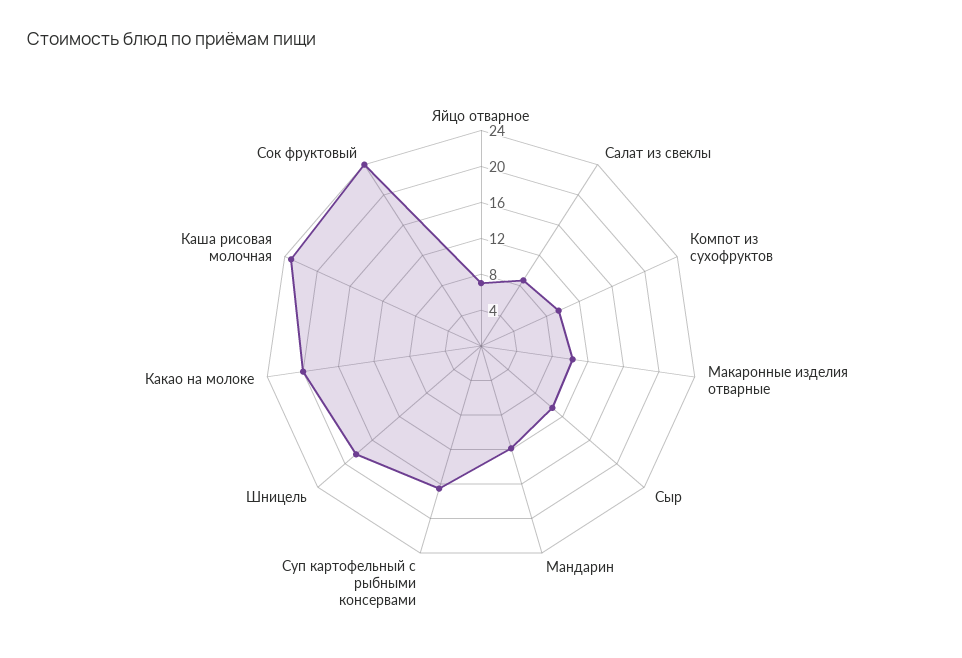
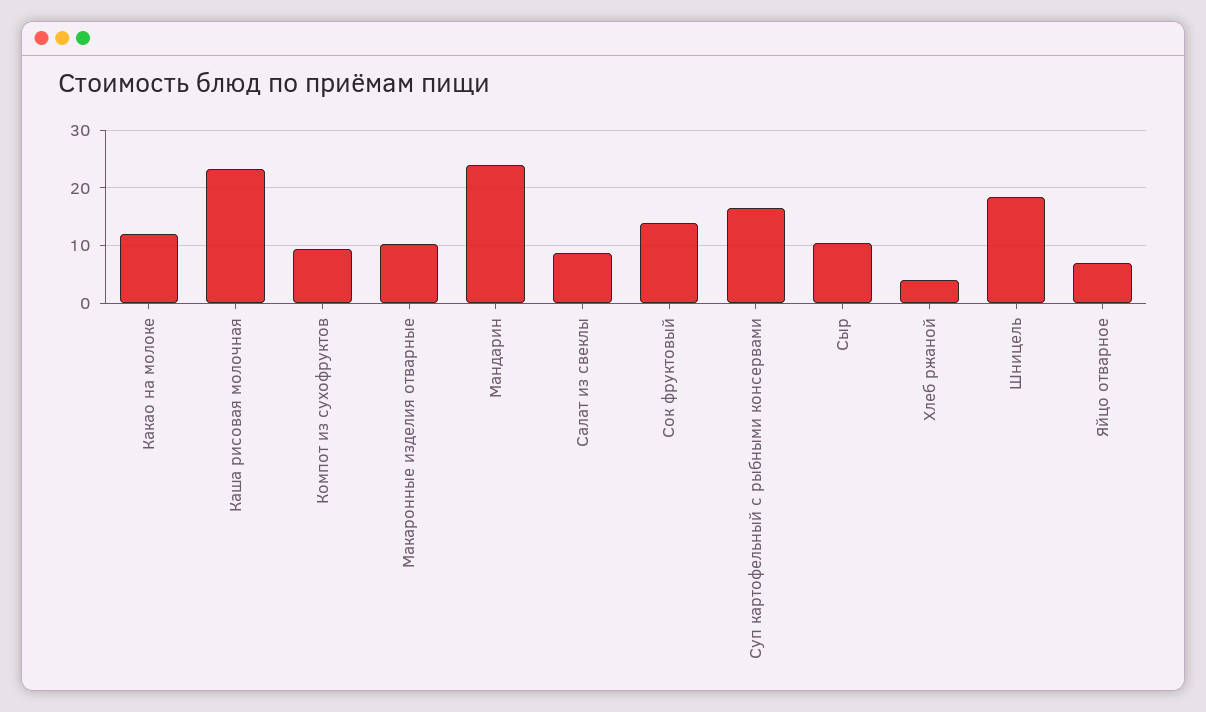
  {
    "Яйцо отварное": 7,
    "Салат из свеклы": 9,
    "Компот из сухофруктов": 10,
    "Макаронные изделия отварные": 10,
    "Сыр": 11,
-   "Мандарин": 12,
+   "Мандарин": 24,
    "Суп картофельный с рыбными консервами": 17,
    "Шницель": 18,
-   "Какао на молоке": 20,
+   "Какао на молоке": 12,
    "Каша рисовая молочная": 23,
-   "Сок фруктовый": 24
+   "Сок фруктовый": 14,
+   "Хлеб ржаной": 4
  }

